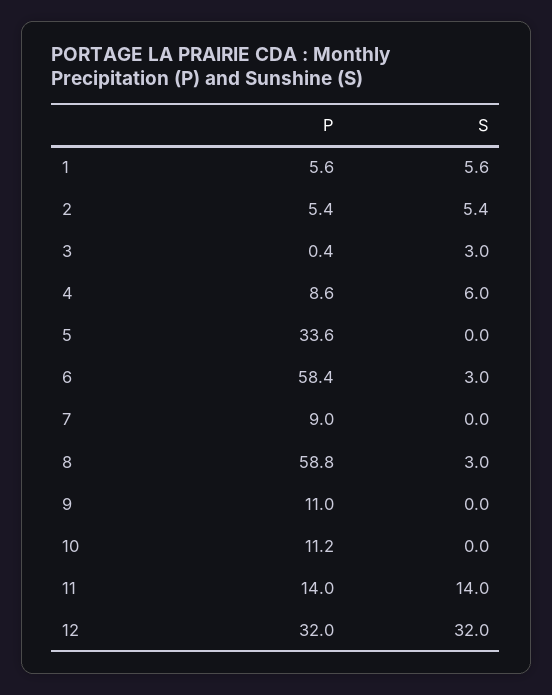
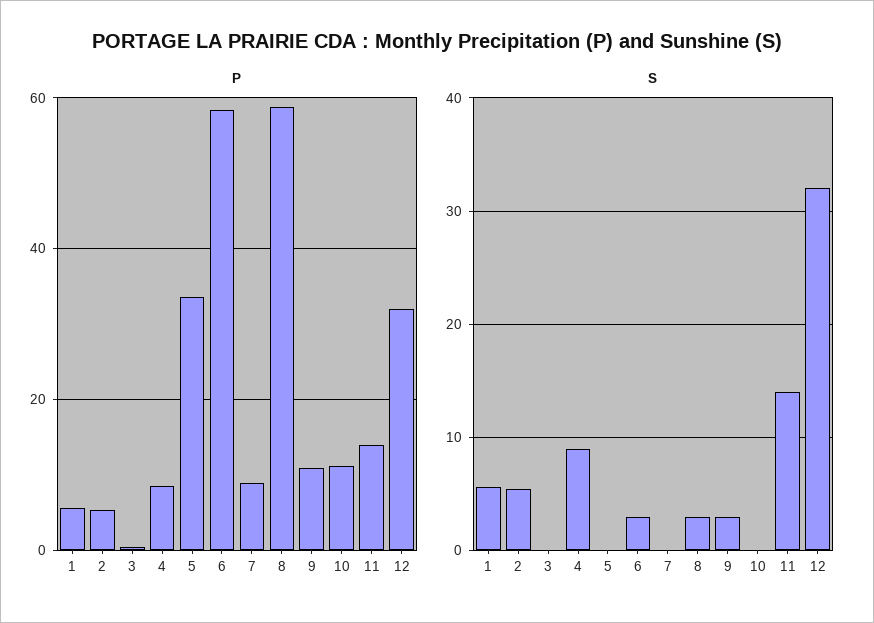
  {
    "P": {
      "1": 5.6,
      "2": 5.4,
      "3": 0.4,
      "4": 8.6,
      "5": 33.6,
      "6": 58.4,
      "7": 9,
      "8": 58.8,
      "9": 11,
      "10": 11.2,
      "11": 14,
      "12": 32
    },
    "S": {
      "1": 5.6,
      "2": 5.4,
-     "3": 3,
+     "3": 0,
-     "4": 6,
+     "4": 9,
      "5": 0,
      "6": 3,
      "7": 0,
      "8": 3,
-     "9": 0,
+     "9": 3,
      "10": 0,
      "11": 14,
      "12": 32
    }
  }

